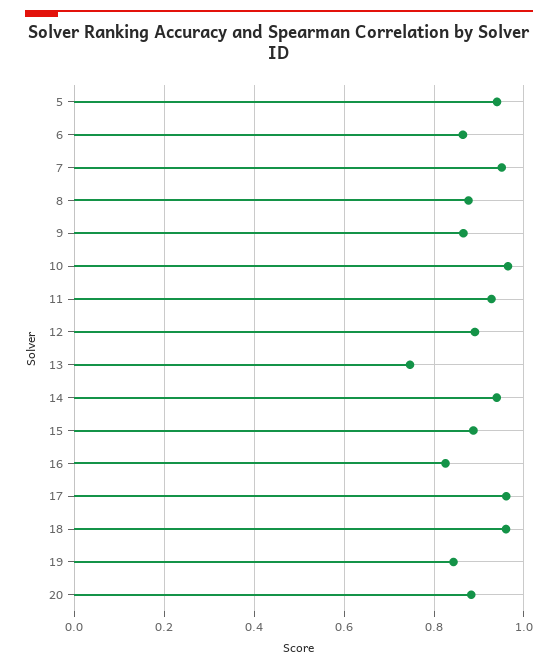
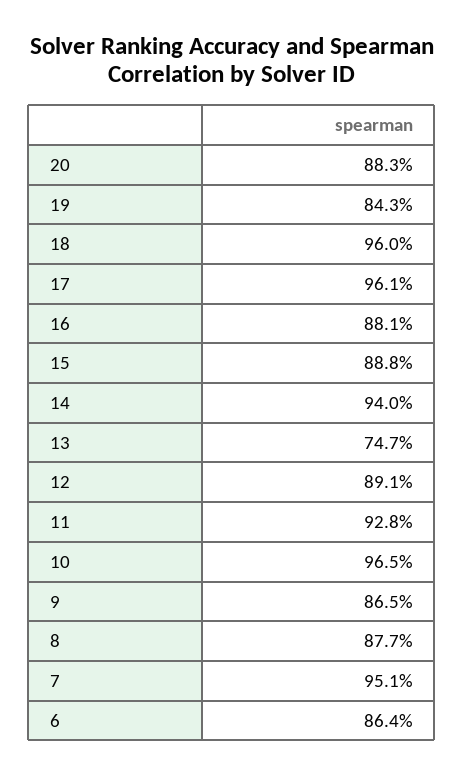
  {
-   "5": 0.94,
    "6": 0.864,
    "7": 0.951,
    "8": 0.877,
    "9": 0.865,
    "10": 0.965,
    "11": 0.928,
    "12": 0.891,
    "13": 0.747,
    "14": 0.94,
    "15": 0.888,
-   "16": 0.82,
+   "16": 0.881,
    "17": 0.961,
    "18": 0.96,
    "19": 0.843,
    "20": 0.883
  }

